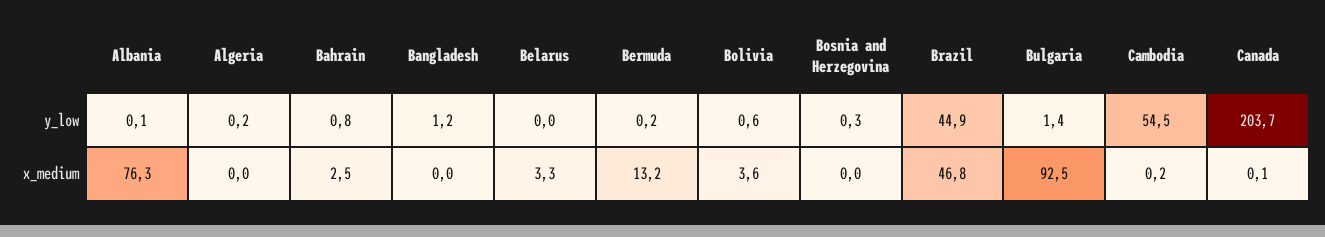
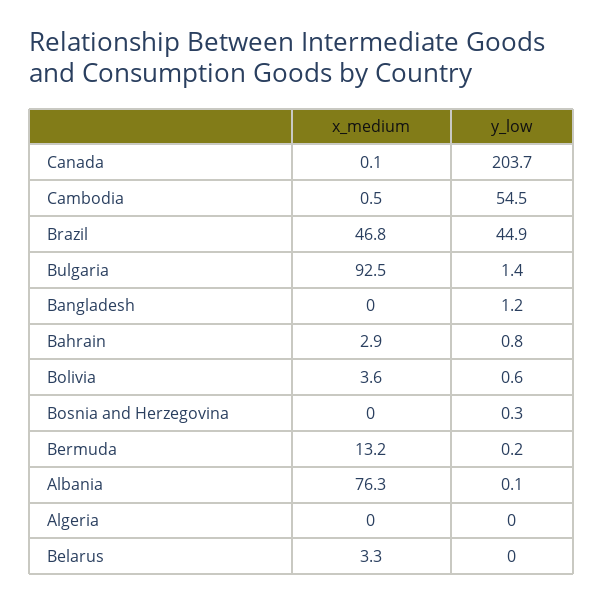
  {
    "Albania": {
      "y_low": 0.1,
      "x_medium": 76.3
    },
    "Algeria": {
-     "y_low": 0.2,
+     "y_low": 0,
      "x_medium": 0
    },
    "Bahrain": {
      "y_low": 0.8,
-     "x_medium": 2.5
+     "x_medium": 2.9
    },
    "Bangladesh": {
      "y_low": 1.2,
      "x_medium": 0
    },
    "Belarus": {
      "y_low": 0,
      "x_medium": 3.3
    },
    "Bermuda": {
      "y_low": 0.2,
      "x_medium": 13.2
    },
    "Bolivia": {
      "y_low": 0.6,
      "x_medium": 3.6
    },
    "Bosnia and Herzegovina": {
      "y_low": 0.3,
      "x_medium": 0
    },
    "Brazil": {
      "y_low": 44.9,
      "x_medium": 46.8
    },
    "Bulgaria": {
      "y_low": 1.4,
      "x_medium": 92.5
    },
    "Cambodia": {
      "y_low": 54.5,
-     "x_medium": 0.2
+     "x_medium": 0.5
    },
    "Canada": {
      "y_low": 203.7,
      "x_medium": 0.1
    }
  }

